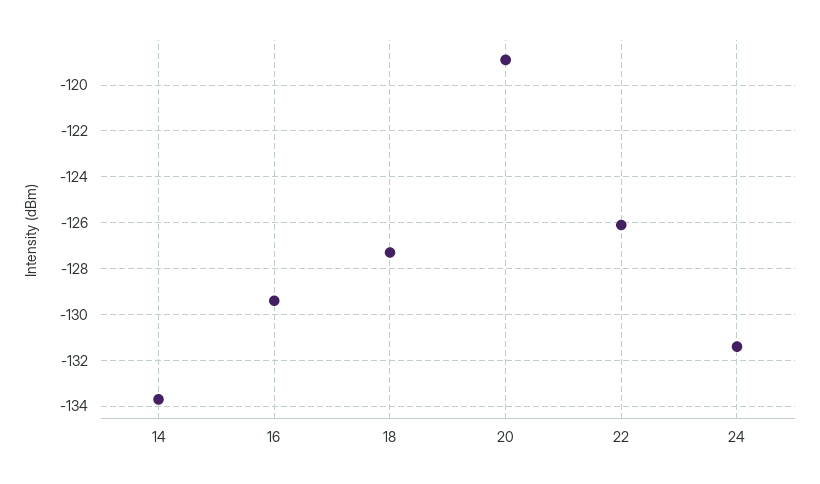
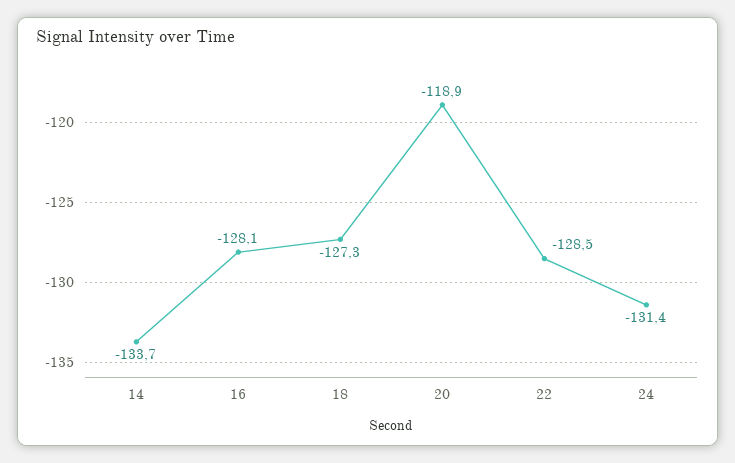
  {
    "14": -133.7,
-   "16": -129.5,
+   "16": -128.1,
    "18": -127.3,
    "20": -118.9,
-   "22": -126,
+   "22": -128.5,
    "24": -131.4
  }

